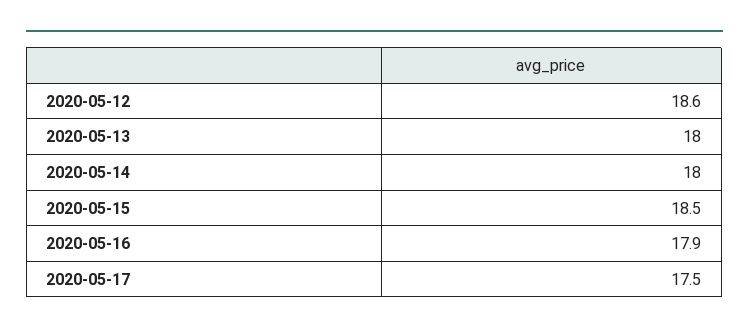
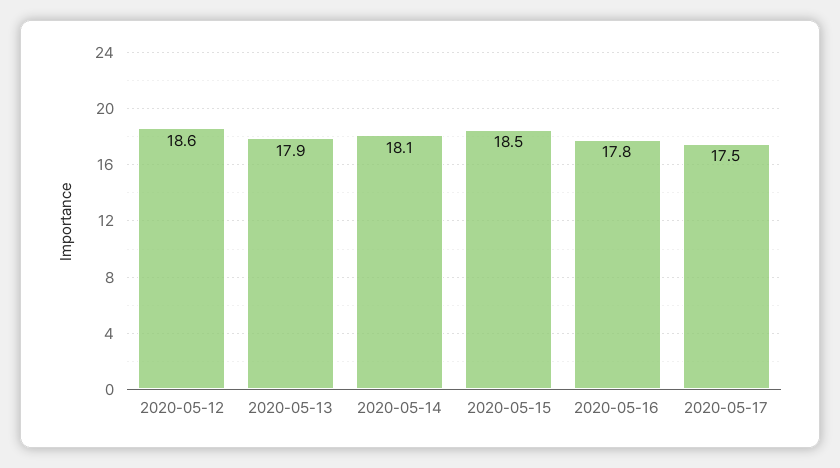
  {
    "2020-05-12": 18.6,
-   "2020-05-13": 18,
+   "2020-05-13": 17.9,
-   "2020-05-14": 18,
+   "2020-05-14": 18.1,
    "2020-05-15": 18.5,
-   "2020-05-16": 17.9,
+   "2020-05-16": 17.8,
    "2020-05-17": 17.5
  }

